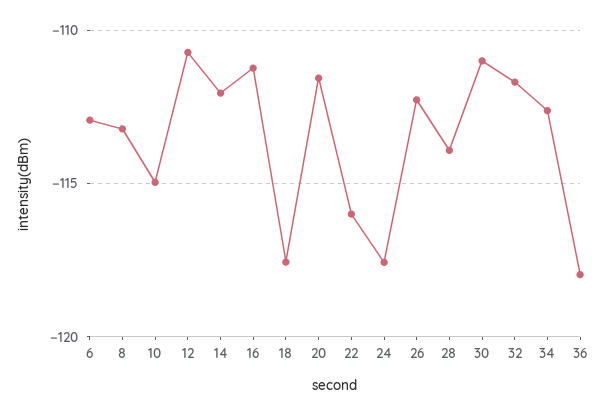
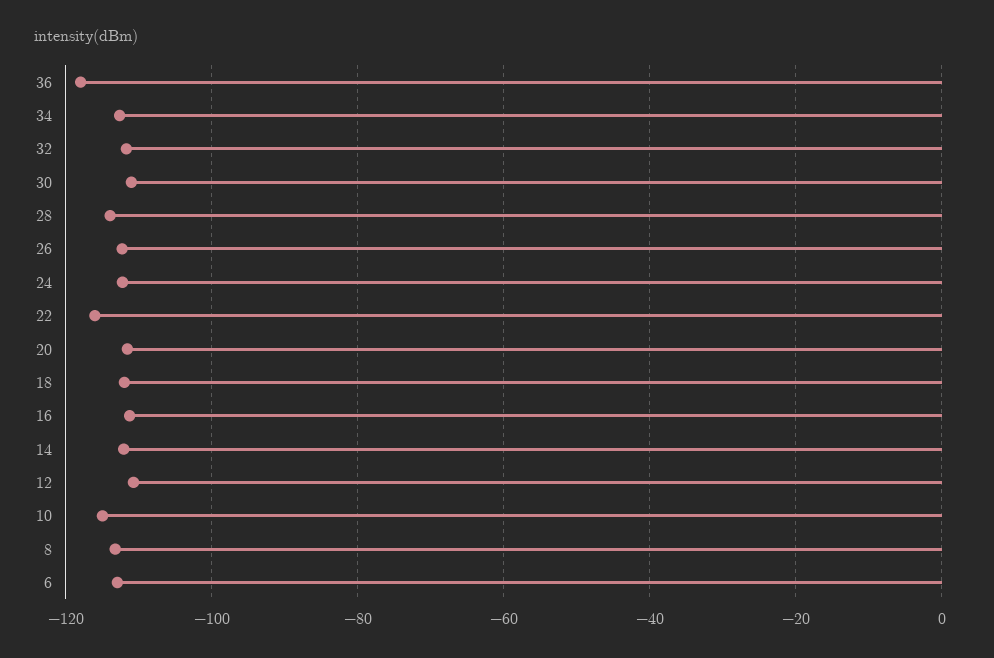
  {
    "6": -113,
    "8": -113,
    "10": -115,
    "12": -110.5,
    "14": -112,
    "16": -111,
-   "18": -117.5,
+   "18": -112,
    "20": -111.5,
    "22": -116,
-   "24": -117.5,
+   "24": -112,
    "26": -112.5,
    "28": -114,
    "30": -111,
    "32": -111.5,
    "34": -112.5,
    "36": -118
  }

